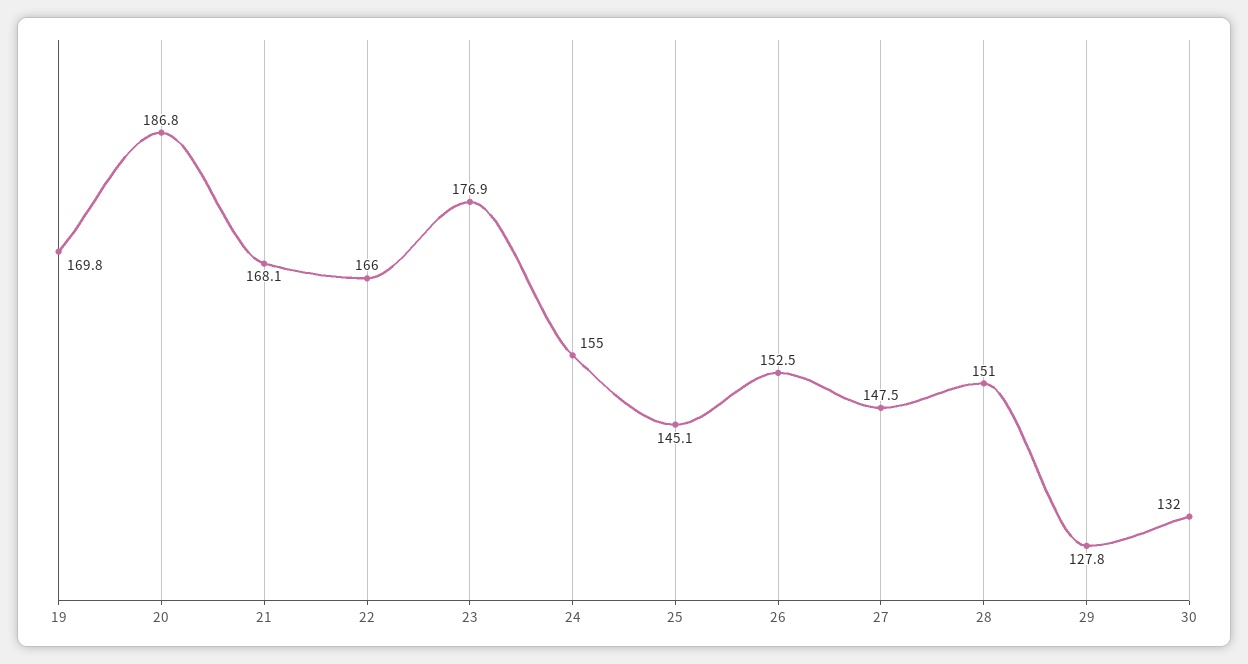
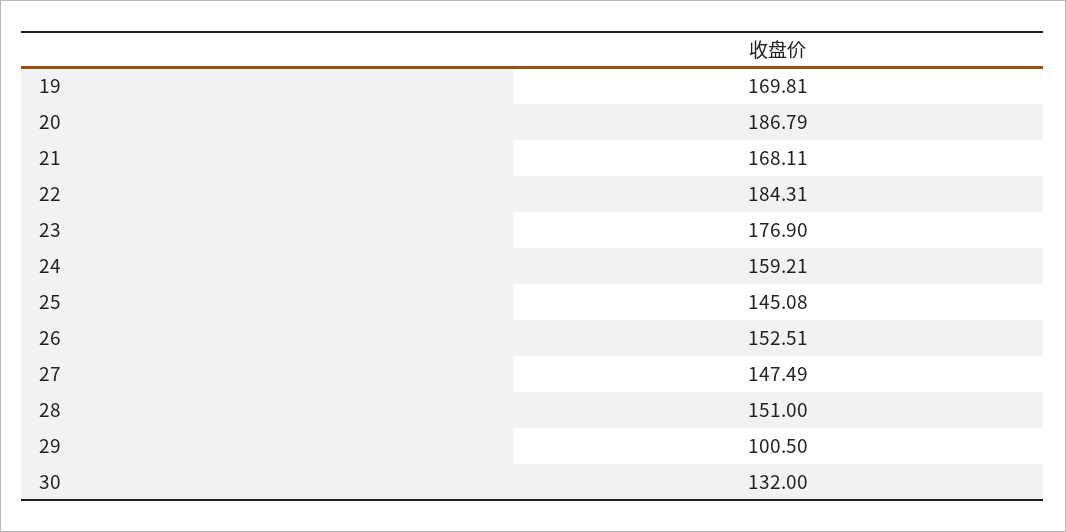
  {
    "19": 169.81,
    "20": 186.79,
    "21": 168.11,
-   "22": 166,
+   "22": 184.31,
    "23": 176.9,
-   "24": 155,
+   "24": 159.21,
    "25": 145.08,
    "26": 152.51,
    "27": 147.49,
    "28": 151,
-   "29": 127.8,
+   "29": 100.5,
    "30": 132
  }

